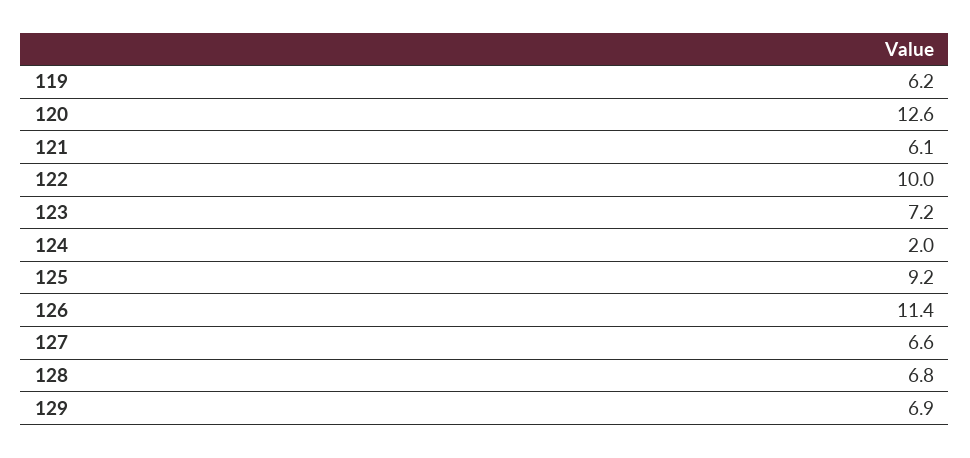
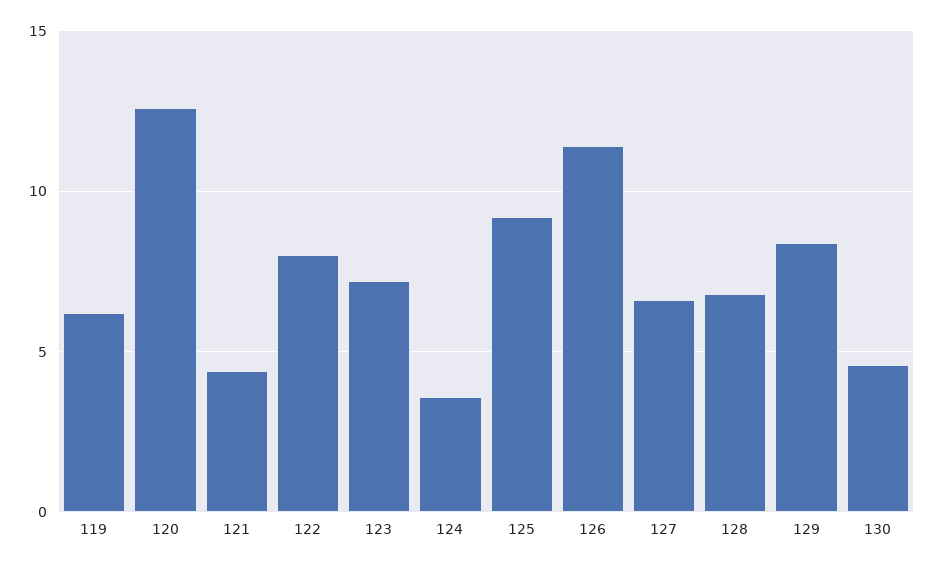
  {
    "119": 6.2,
    "120": 12.6,
-   "121": 6.1,
+   "121": 4.5,
-   "122": 10,
+   "122": 8,
    "123": 7.2,
-   "124": 2,
+   "124": 3.5,
    "125": 9.2,
    "126": 11.4,
    "127": 6.6,
    "128": 6.8,
-   "129": 6.9
+   "129": 8.5,
+   "130": 4.5
  }

